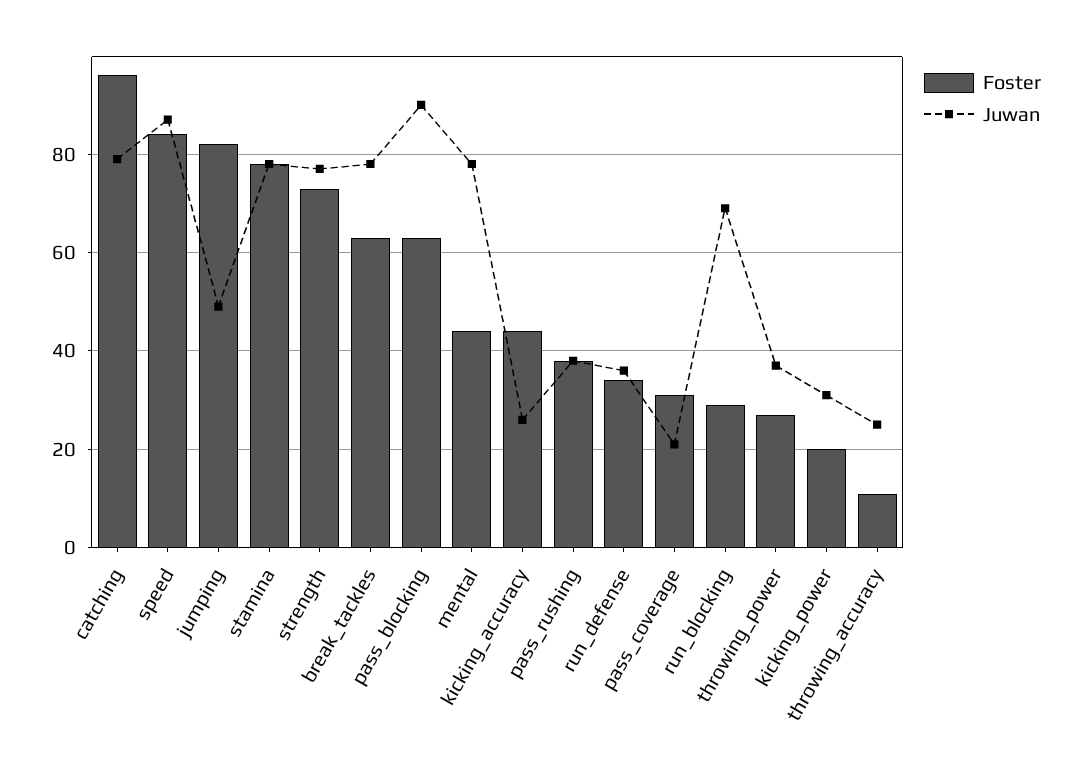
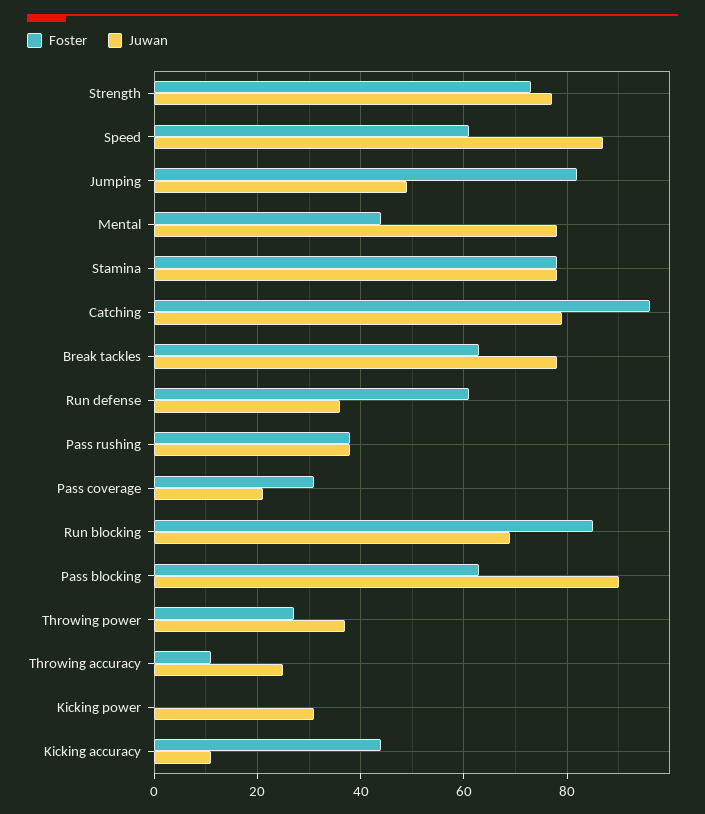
  {
    "Foster": {
      "catching": 95,
-     "speed": 85,
+     "speed": 60,
      "jumping": 80,
      "stamina": 80,
      "strength": 75,
      "break_tackles": 65,
      "pass_blocking": 65,
      "mental": 45,
      "kicking_accuracy": 45,
      "pass_rushing": 40,
-     "run_defense": 35,
+     "run_defense": 60,
      "pass_coverage": 30,
-     "run_blocking": 30,
+     "run_blocking": 85,
      "throwing_power": 25,
-     "kicking_power": 20,
+     "kicking_power": 0,
      "throwing_accuracy": 10
    },
    "Juwan": {
      "catching": 80,
      "speed": 85,
      "jumping": 50,
      "stamina": 80,
      "strength": 75,
      "break_tackles": 80,
      "pass_blocking": 90,
      "mental": 80,
-     "kicking_accuracy": 25,
+     "kicking_accuracy": 10,
      "pass_rushing": 40,
      "run_defense": 35,
      "pass_coverage": 20,
      "run_blocking": 70,
      "throwing_power": 35,
      "kicking_power": 30,
      "throwing_accuracy": 25
    }
  }

